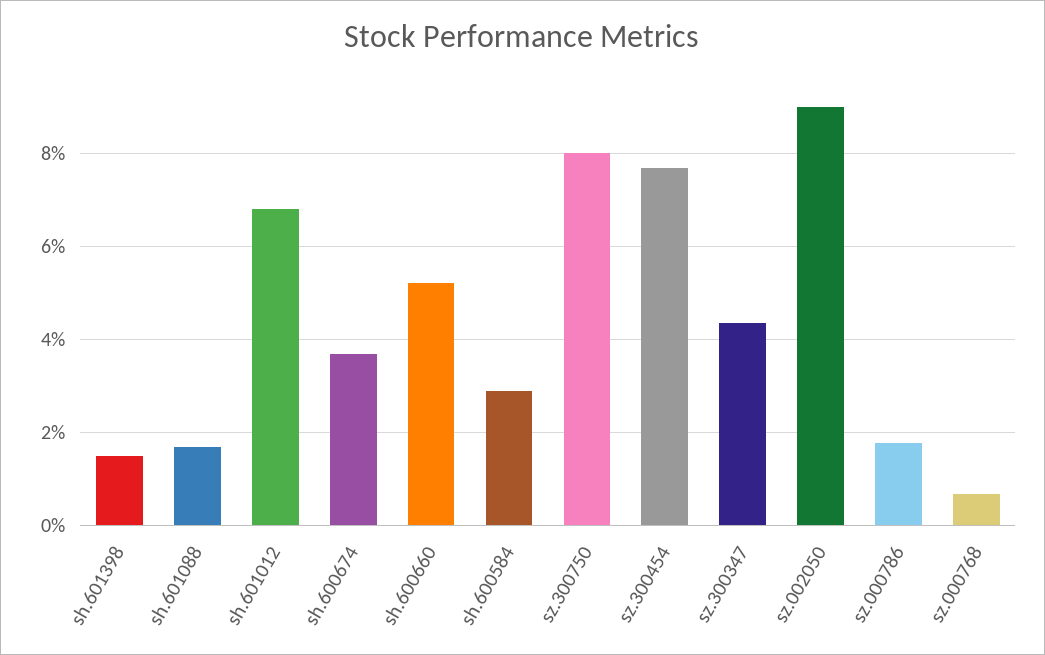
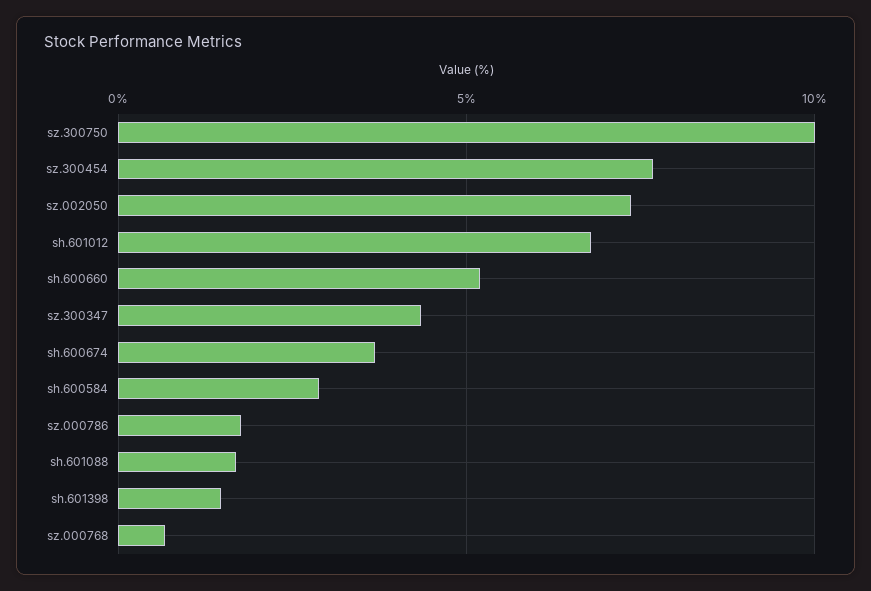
  {
    "sh.601398": 1.4,
    "sh.601088": 1.6,
    "sh.601012": 6.8,
    "sh.600674": 3.6,
    "sh.600660": 5.2,
    "sh.600584": 2.8,
-   "sz.300750": 8,
+   "sz.300750": 10,
    "sz.300454": 7.6,
    "sz.300347": 4.4,
-   "sz.002050": 9,
+   "sz.002050": 7.5,
    "sz.000786": 1.8,
    "sz.000768": 0.6
  }

